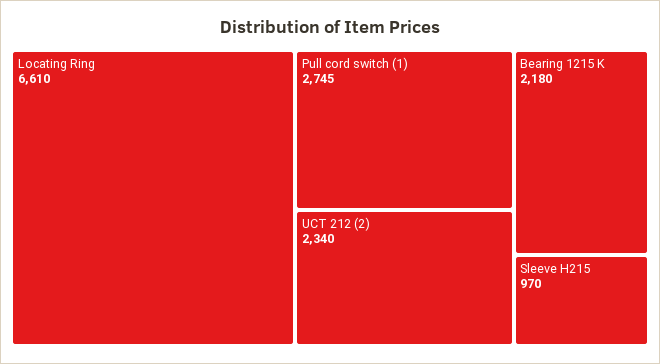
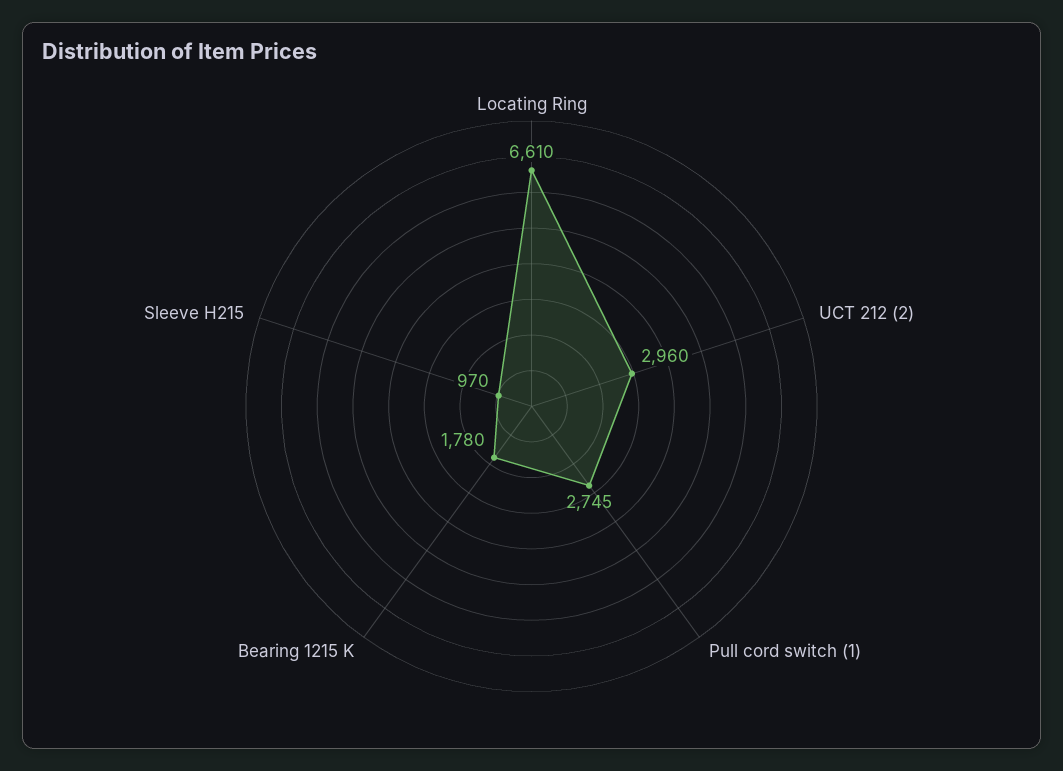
  {
    "Locating Ring": 6610,
    "Pull cord switch (1)": 2745,
-   "UCT 212 (2)": 2340,
+   "UCT 212 (2)": 2960,
-   "Bearing 1215 K": 2180,
+   "Bearing 1215 K": 1780,
    "Sleeve H215": 970
  }

